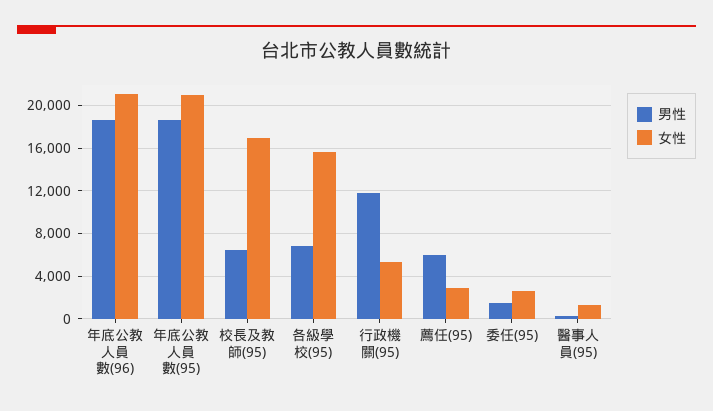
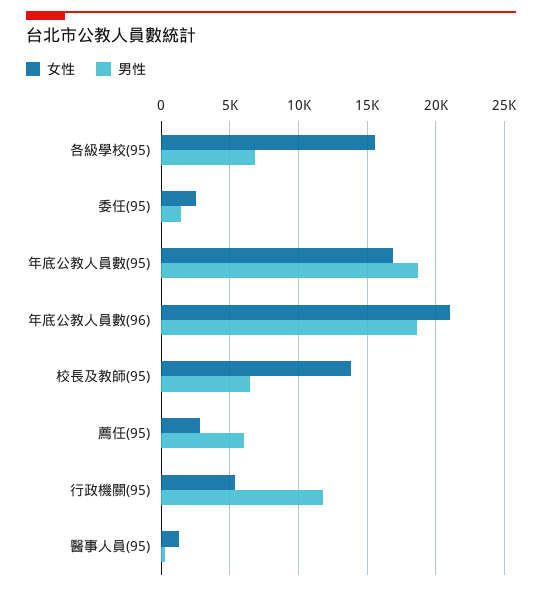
  {
    "男性": {
      "年底公教人員數(96)": 18500,
      "年底公教人員數(95)": 18500,
      "校長及教師(95)": 6500,
      "各級學校(95)": 7000,
      "行政機關(95)": 12000,
      "薦任(95)": 6000,
      "委任(95)": 1500,
      "醫事人員(95)": 500
    },
    "女性": {
      "年底公教人員數(96)": 21000,
-     "年底公教人員數(95)": 21000,
+     "年底公教人員數(95)": 17000,
-     "校長及教師(95)": 17000,
+     "校長及教師(95)": 14000,
      "各級學校(95)": 15500,
      "行政機關(95)": 5500,
      "薦任(95)": 3000,
      "委任(95)": 2500,
      "醫事人員(95)": 1500
    }
  }

